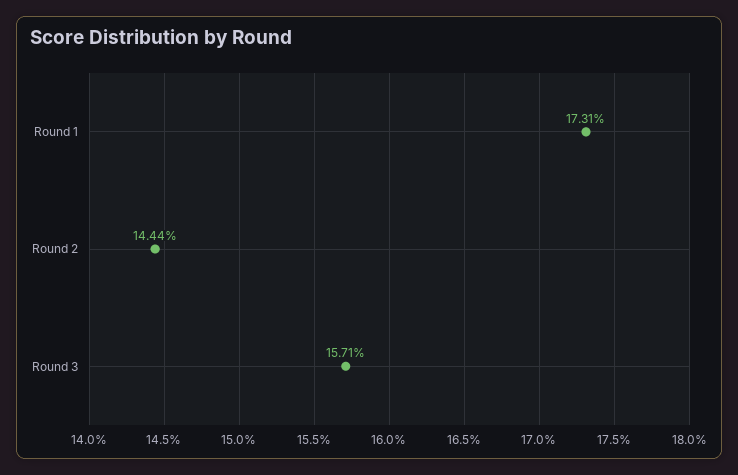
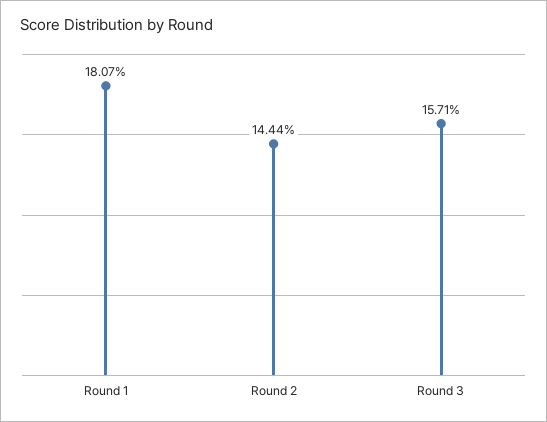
  {
-   "Round 1": 17.31,
+   "Round 1": 18.07,
    "Round 2": 14.44,
    "Round 3": 15.71
  }

